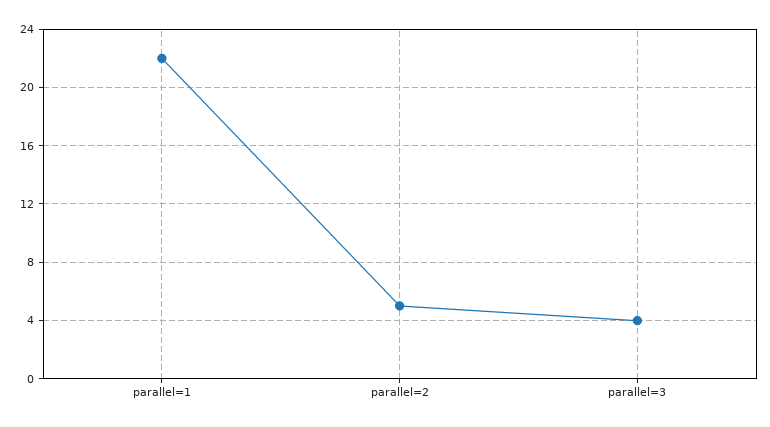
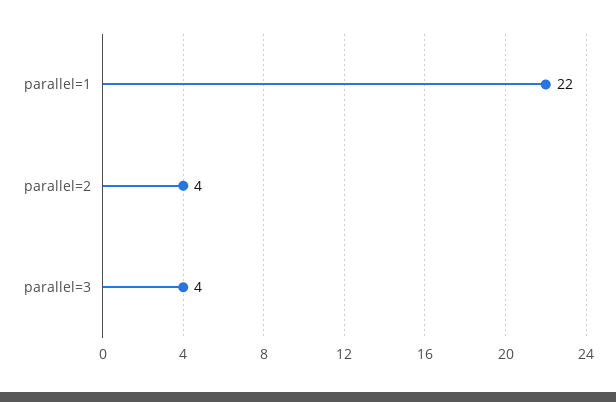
  {
    "parallel=1": 22,
-   "parallel=2": 5,
+   "parallel=2": 4,
    "parallel=3": 4
  }

